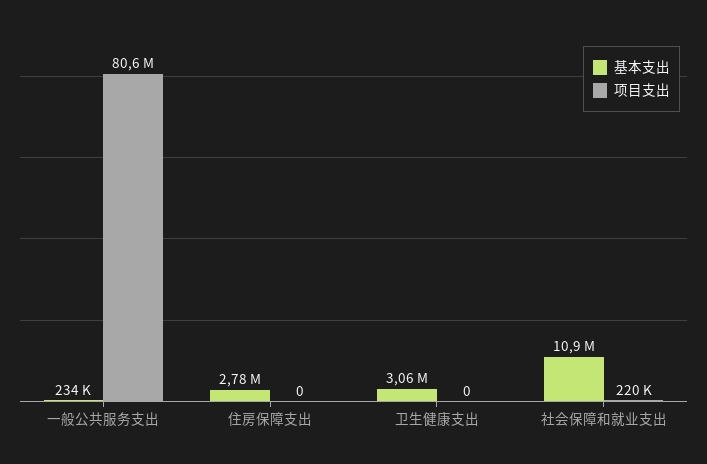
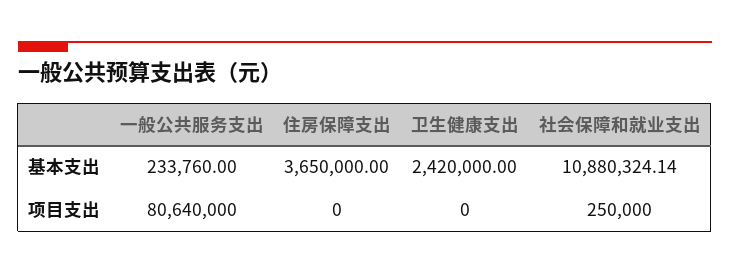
  {
    "基本支出": {
      "一般公共服务支出": 233760,
-     "住房保障支出": 2780000,
+     "住房保障支出": 3650000,
-     "卫生健康支出": 3060000,
+     "卫生健康支出": 2420000,
      "社会保障和就业支出": 10880324.14
    },
    "项目支出": {
      "一般公共服务支出": 80640000,
      "住房保障支出": 0,
      "卫生健康支出": 0,
-     "社会保障和就业支出": 220000
+     "社会保障和就业支出": 250000
    }
  }

